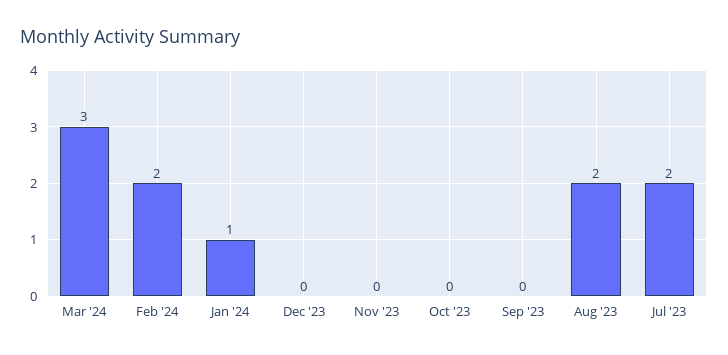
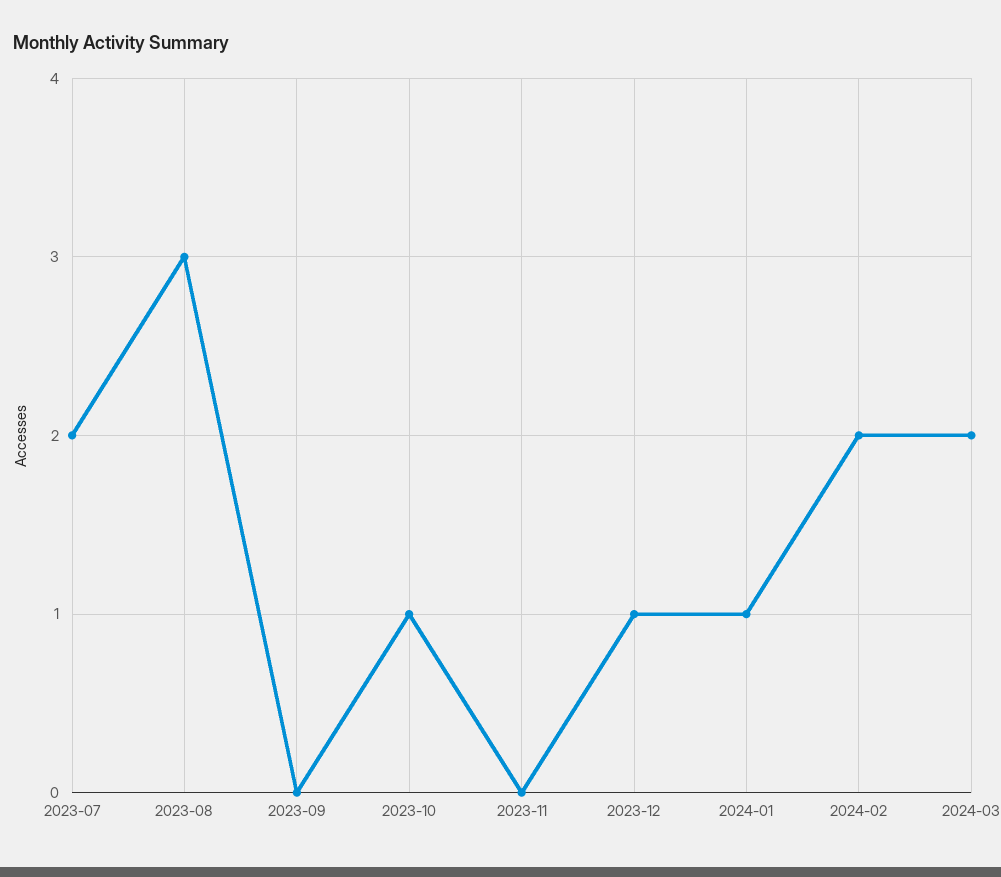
  {
-   "Mar '24": 3,
+   "Mar '24": 2,
    "Feb '24": 2,
    "Jan '24": 1,
-   "Dec '23": 0,
+   "Dec '23": 1,
    "Nov '23": 0,
-   "Oct '23": 0,
+   "Oct '23": 1,
    "Sep '23": 0,
-   "Aug '23": 2,
+   "Aug '23": 3,
    "Jul '23": 2
  }

